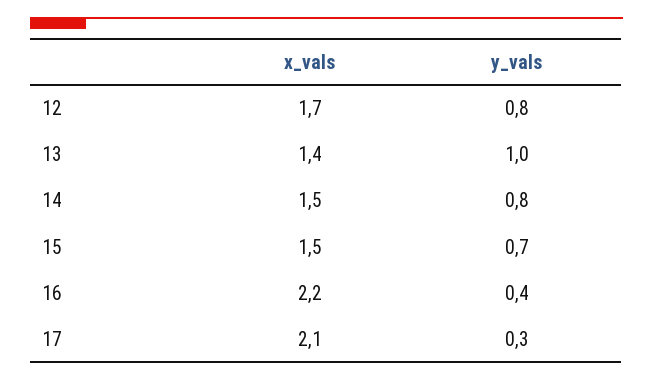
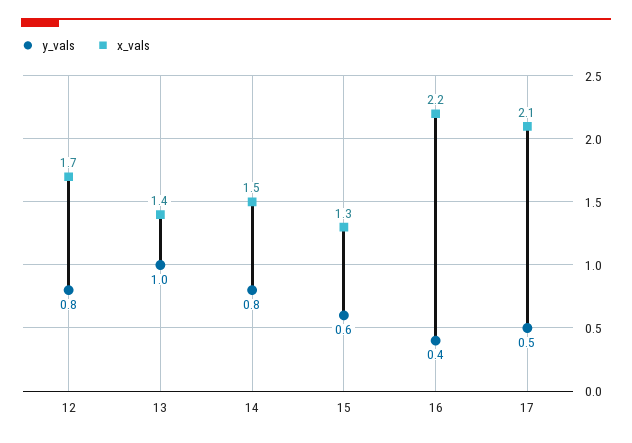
  {
    "x_vals": {
      "12": 1.7,
      "13": 1.4,
      "14": 1.5,
-     "15": 1.5,
+     "15": 1.3,
      "16": 2.2,
      "17": 2.1
    },
    "y_vals": {
      "12": 0.8,
      "13": 1,
      "14": 0.8,
-     "15": 0.7,
+     "15": 0.6,
      "16": 0.4,
-     "17": 0.3
+     "17": 0.5
    }
  }

